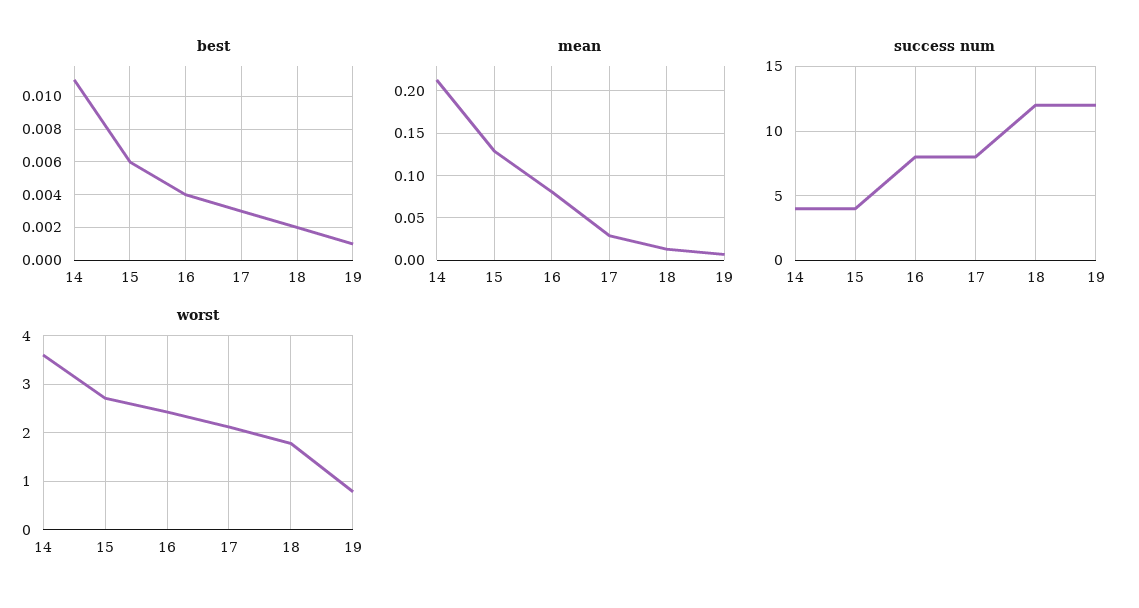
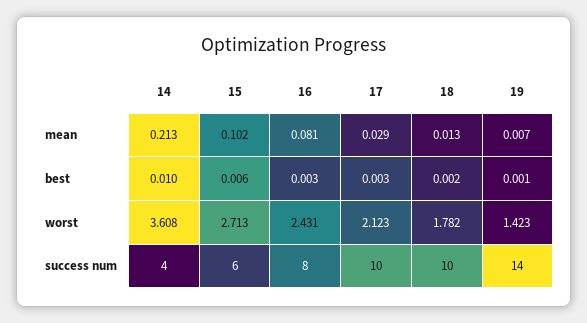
  {
    "best": {
-     "14": 0.011,
+     "14": 0.01,
      "15": 0.006,
-     "16": 0.004,
+     "16": 0.003,
      "17": 0.003,
      "18": 0.002,
      "19": 0.001
    },
    "mean": {
      "14": 0.213,
-     "15": 0.13,
+     "15": 0.102,
      "16": 0.081,
      "17": 0.029,
      "18": 0.013,
      "19": 0.007
    },
    "success num": {
      "14": 4,
-     "15": 4,
+     "15": 6,
      "16": 8,
-     "17": 8,
+     "17": 10,
-     "18": 12,
+     "18": 10,
-     "19": 12
+     "19": 14
    },
    "worst": {
      "14": 3.608,
      "15": 2.713,
      "16": 2.431,
      "17": 2.123,
      "18": 1.782,
-     "19": 0.8
+     "19": 1.423
    }
  }

